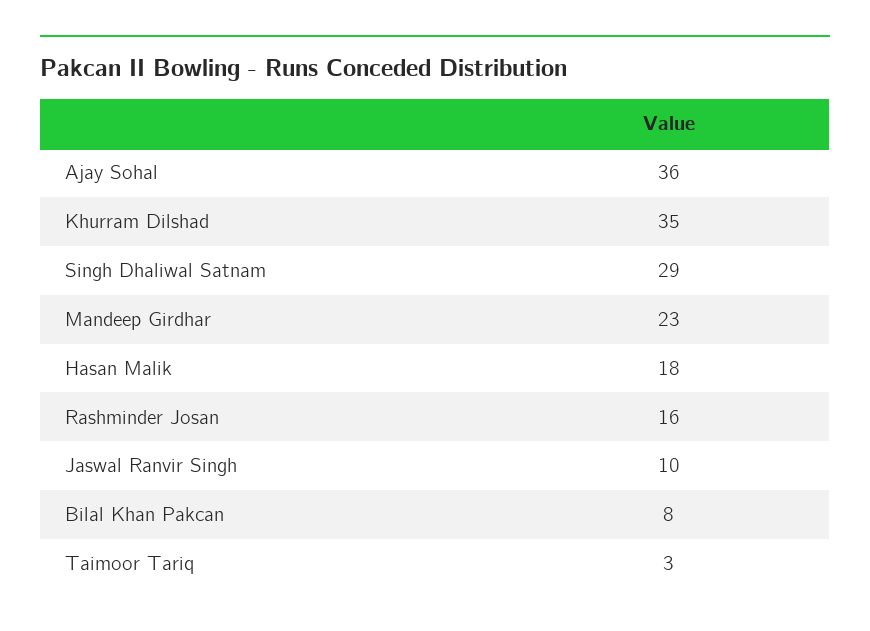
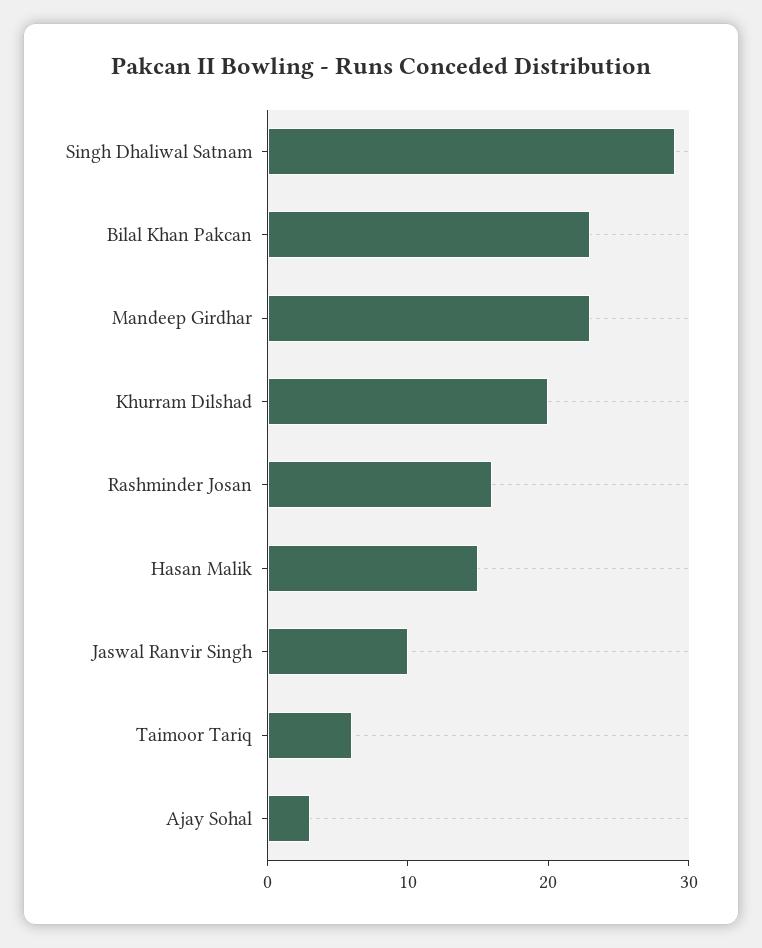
  {
-   "Ajay Sohal": 36,
+   "Ajay Sohal": 3,
-   "Khurram Dilshad": 35,
+   "Khurram Dilshad": 20,
    "Singh Dhaliwal Satnam": 29,
    "Mandeep Girdhar": 23,
-   "Hasan Malik": 18,
+   "Hasan Malik": 15,
    "Rashminder Josan": 16,
    "Jaswal Ranvir Singh": 10,
-   "Bilal Khan Pakcan": 8,
+   "Bilal Khan Pakcan": 23,
-   "Taimoor Tariq": 3
+   "Taimoor Tariq": 6
  }

